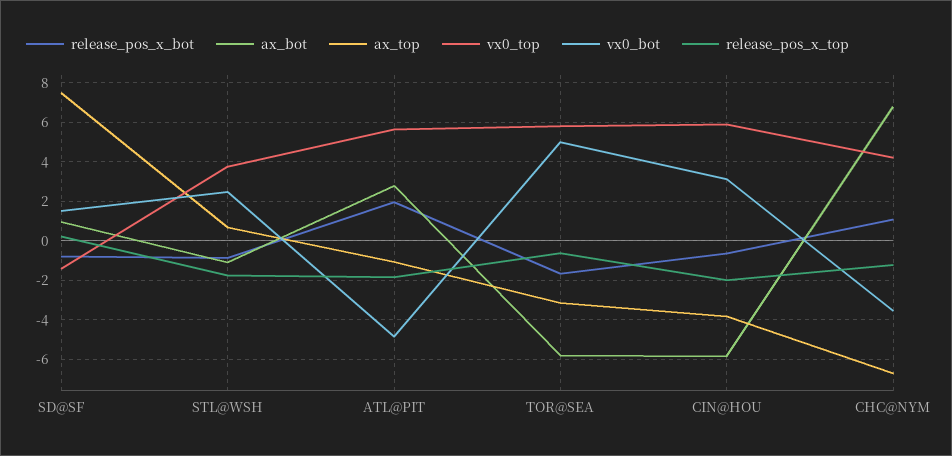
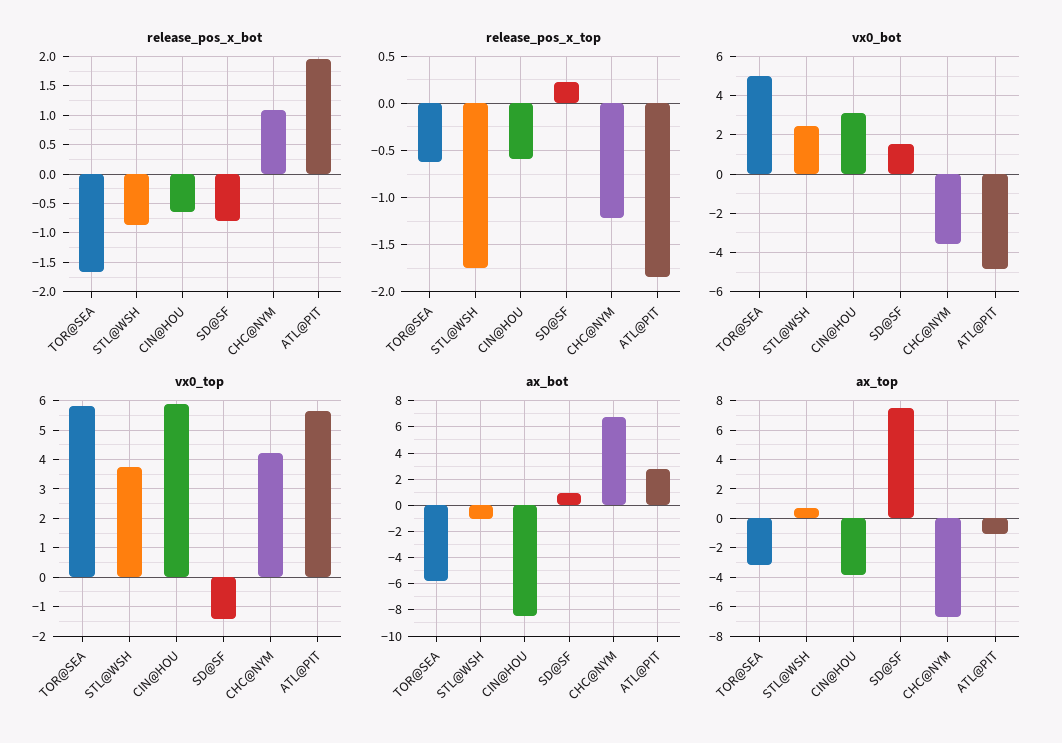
  {
    "release_pos_x_bot": {
      "SD@SF": -0.75,
      "STL@WSH": -0.75,
      "ATL@PIT": 2,
      "TOR@SEA": -1.75,
      "CIN@HOU": -0.75,
      "CHC@NYM": 1
    },
    "ax_bot": {
      "SD@SF": 1,
      "STL@WSH": -1,
      "ATL@PIT": 3,
      "TOR@SEA": -6,
-     "CIN@HOU": -6,
+     "CIN@HOU": -8.5,
      "CHC@NYM": 7
    },
    "ax_top": {
      "SD@SF": 7.5,
      "STL@WSH": 0.5,
      "ATL@PIT": -1,
      "TOR@SEA": -3,
      "CIN@HOU": -4,
      "CHC@NYM": -6.5
    },
    "vx0_top": {
      "SD@SF": -1.5,
      "STL@WSH": 3.75,
      "ATL@PIT": 5.75,
      "TOR@SEA": 5.75,
      "CIN@HOU": 6,
      "CHC@NYM": 4.25
    },
    "vx0_bot": {
      "SD@SF": 1.5,
      "STL@WSH": 2.5,
      "ATL@PIT": -5,
      "TOR@SEA": 5,
      "CIN@HOU": 3,
      "CHC@NYM": -3.5
    },
    "release_pos_x_top": {
      "SD@SF": 0.2,
      "STL@WSH": -1.8,
      "ATL@PIT": -1.8,
      "TOR@SEA": -0.6,
-     "CIN@HOU": -2,
+     "CIN@HOU": -0.6,
      "CHC@NYM": -1.2
    }
  }

